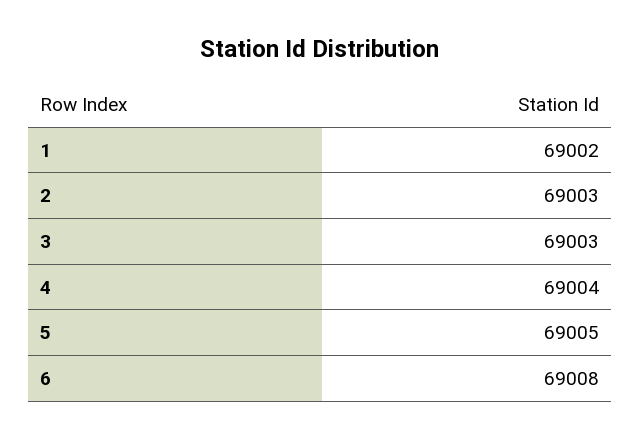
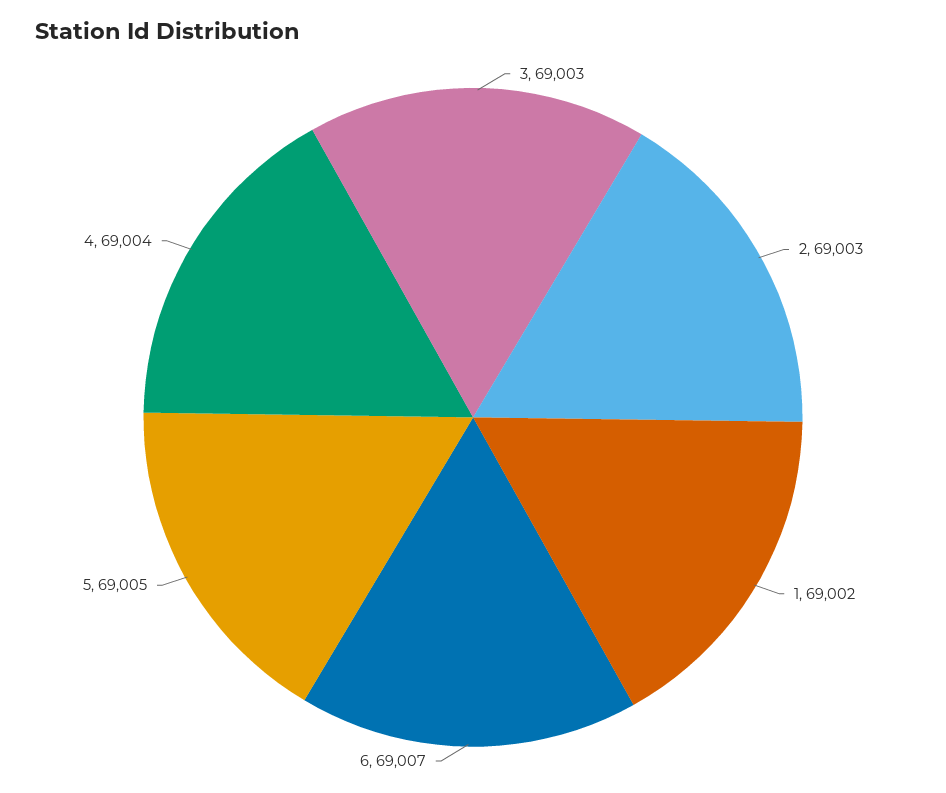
  {
    "1": 69002,
    "2": 69003,
    "3": 69003,
    "4": 69004,
    "5": 69005,
-   "6": 69008
+   "6": 69007
  }

